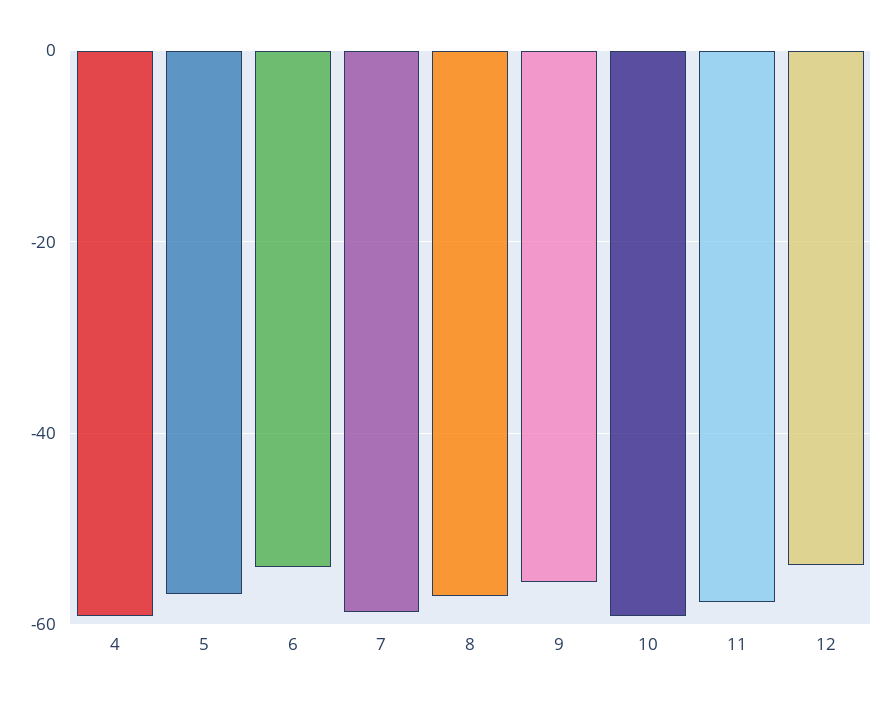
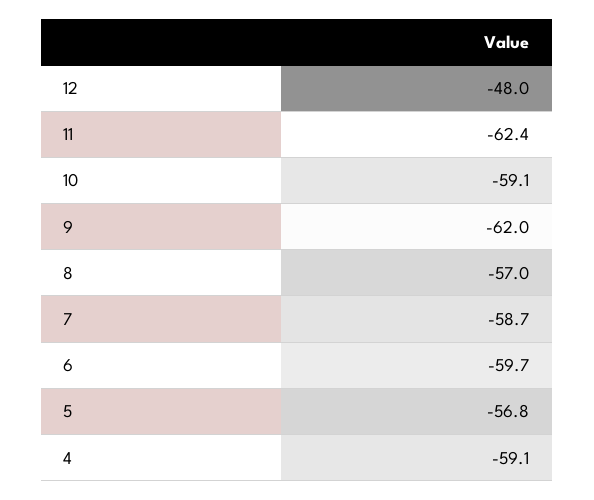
  {
    "4": -59.1,
    "5": -56.8,
-   "6": -54,
+   "6": -59.7,
    "7": -58.7,
    "8": -57,
-   "9": -56,
+   "9": -62,
    "10": -59.1,
-   "11": -58,
+   "11": -62.4,
-   "12": -54
+   "12": -48
  }

